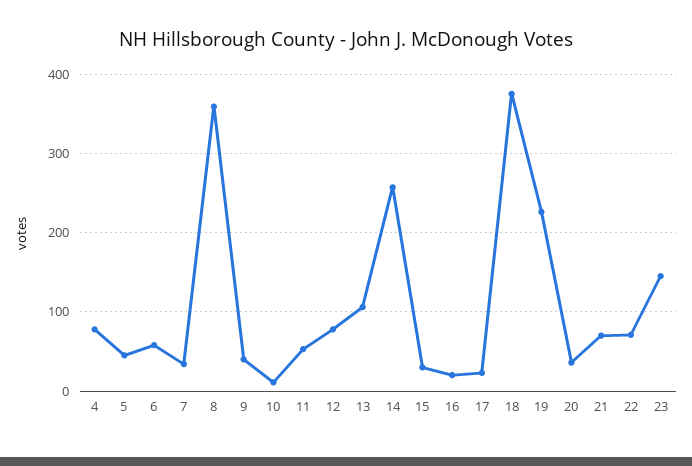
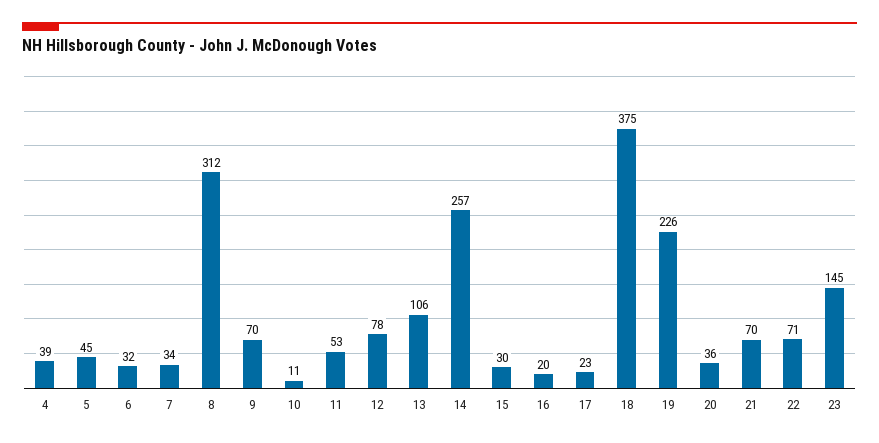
  {
-   "4": 80,
+   "4": 39,
    "5": 45,
-   "6": 60,
+   "6": 32,
    "7": 34,
-   "8": 360,
+   "8": 312,
-   "9": 40,
+   "9": 70,
    "10": 11,
    "11": 53,
    "12": 78,
    "13": 106,
    "14": 257,
    "15": 30,
    "16": 20,
    "17": 23,
    "18": 375,
    "19": 226,
    "20": 36,
    "21": 70,
    "22": 71,
    "23": 145
  }

